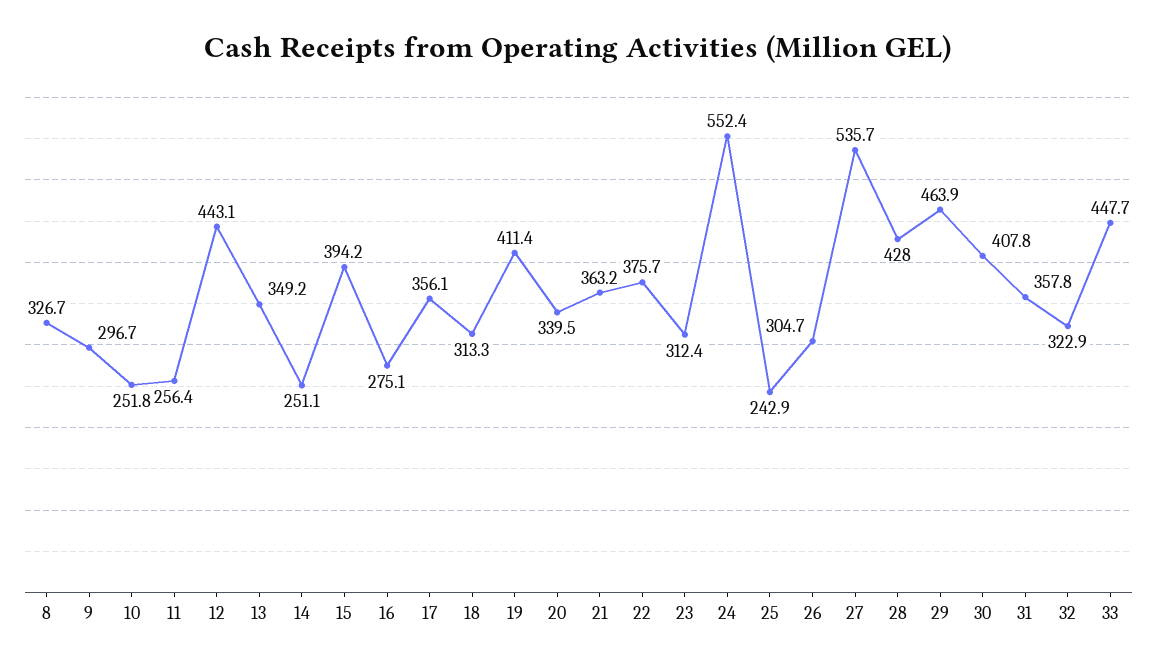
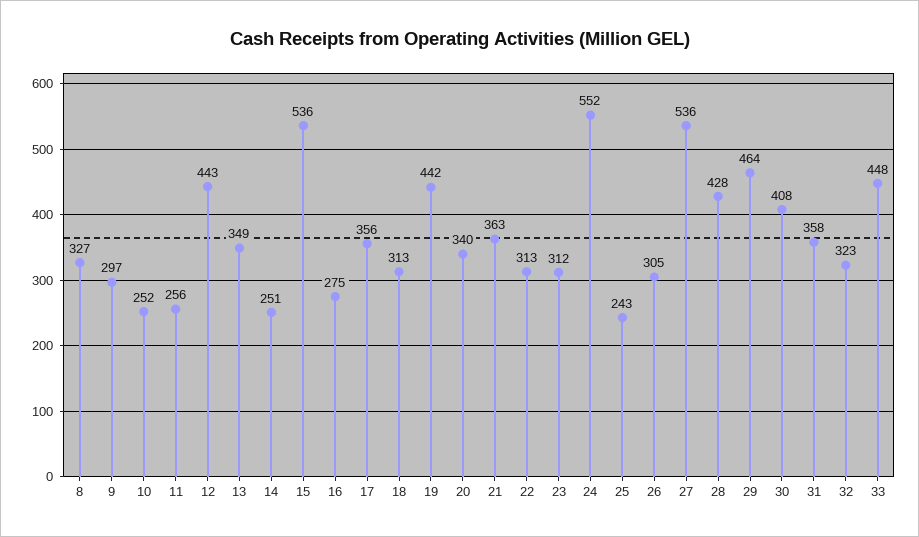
  {
    "8": 326.7,
    "9": 296.7,
    "10": 251.8,
    "11": 256.4,
    "12": 443.1,
    "13": 349.2,
    "14": 251.1,
-   "15": 394.2,
+   "15": 536,
    "16": 275.1,
    "17": 356.1,
    "18": 313.3,
-   "19": 411.4,
+   "19": 442,
    "20": 339.5,
    "21": 363.2,
-   "22": 375.7,
+   "22": 313,
    "23": 312.4,
    "24": 552.4,
    "25": 242.9,
    "26": 304.7,
    "27": 535.7,
    "28": 428,
    "29": 463.9,
    "30": 407.8,
    "31": 357.8,
    "32": 322.9,
    "33": 447.7
  }

